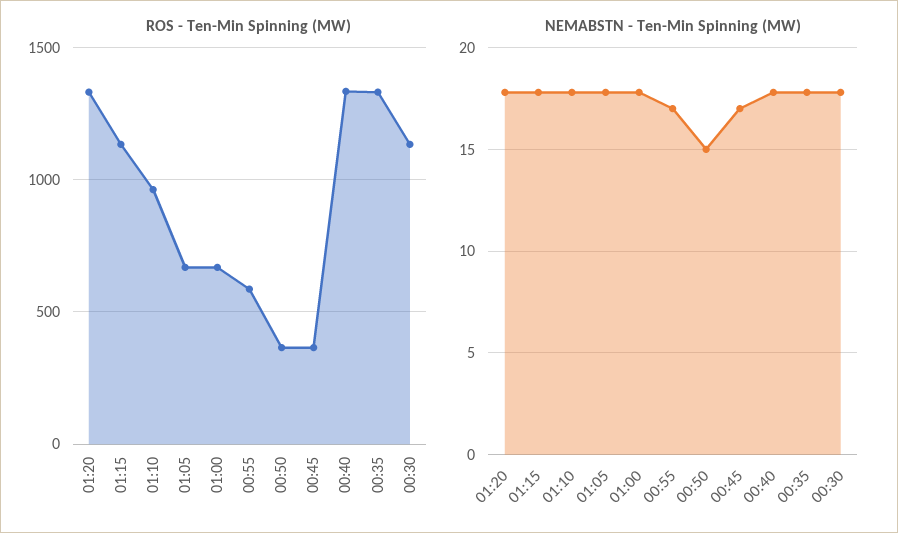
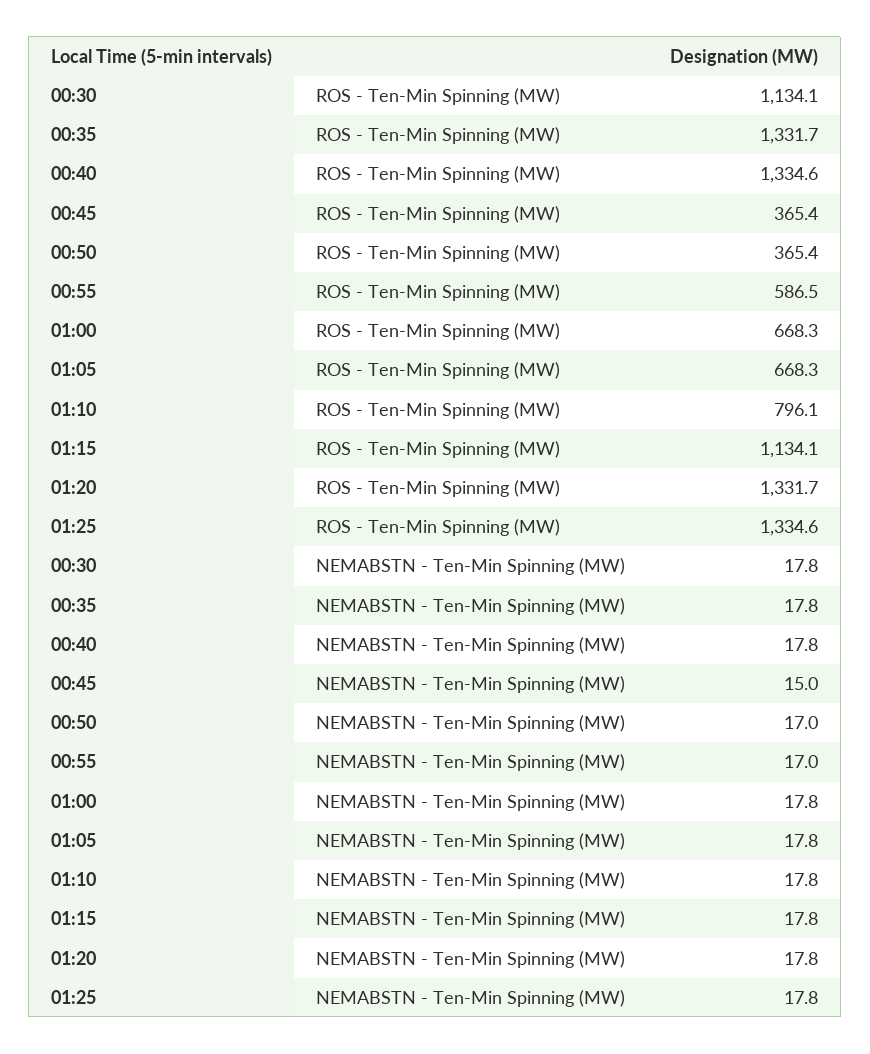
  {
    "ROS - Ten-Min Spinning (MW)": {
      "01:20": 1331.7,
      "01:15": 1134.1,
-     "01:10": 950,
+     "01:10": 796.1,
      "01:05": 668.3,
      "01:00": 668.3,
      "00:55": 586.5,
      "00:50": 365.4,
      "00:45": 365.4,
      "00:40": 1334.6,
      "00:35": 1331.7,
-     "00:30": 1134.1
+     "00:30": 1134.1,
+     "01:25": 1334.6
    },
    "NEMABSTN - Ten-Min Spinning (MW)": {
      "01:20": 17.8,
      "01:15": 17.8,
      "01:10": 17.8,
      "01:05": 17.8,
      "01:00": 17.8,
      "00:55": 17,
-     "00:50": 15,
+     "00:50": 17,
-     "00:45": 17,
+     "00:45": 15,
      "00:40": 17.8,
      "00:35": 17.8,
-     "00:30": 17.8
+     "00:30": 17.8,
+     "01:25": 17.8
    }
  }

